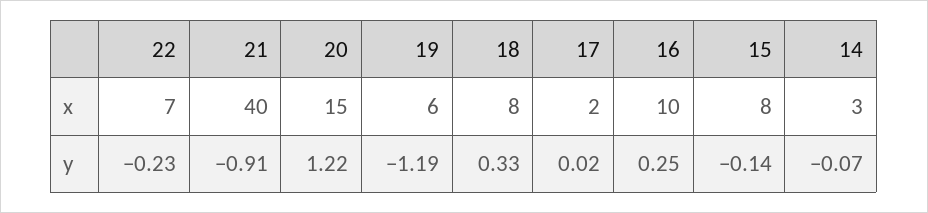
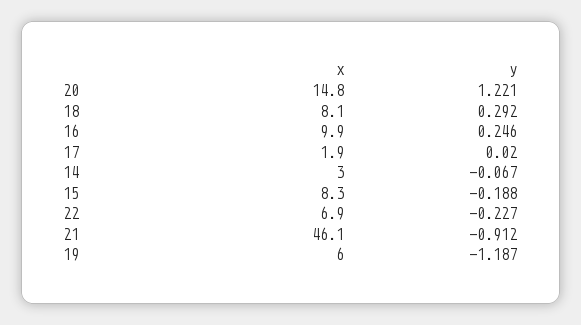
  {
    "22": {
      "x": 6.9,
      "y": -0.227
    },
    "21": {
-     "x": 40,
+     "x": 46.1,
      "y": -0.912
    },
    "20": {
      "x": 14.8,
      "y": 1.221
    },
    "19": {
      "x": 6,
      "y": -1.187
    },
    "18": {
      "x": 8.1,
-     "y": 0.33
+     "y": 0.292
    },
    "17": {
      "x": 1.9,
      "y": 0.02
    },
    "16": {
      "x": 9.9,
      "y": 0.246
    },
    "15": {
      "x": 8.3,
-     "y": -0.14
+     "y": -0.188
    },
    "14": {
      "x": 3,
      "y": -0.067
    }
  }

